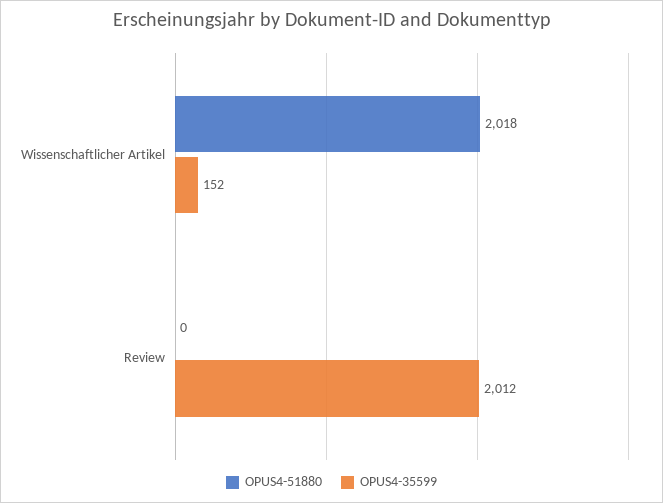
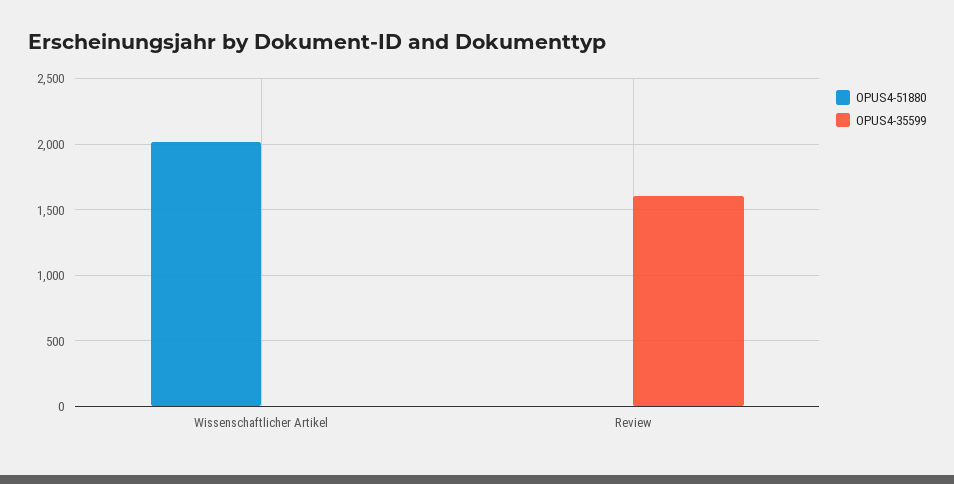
  {
    "OPUS4-51880": {
      "Wissenschaftlicher Artikel": 2018,
      "Review": 0
    },
    "OPUS4-35599": {
-     "Wissenschaftlicher Artikel": 152,
+     "Wissenschaftlicher Artikel": 0,
-     "Review": 2012
+     "Review": 1600
    }
  }

